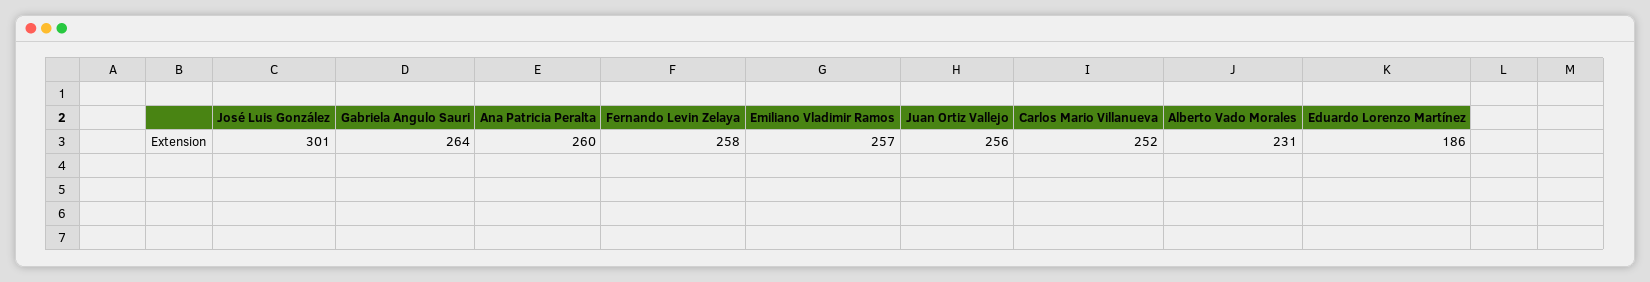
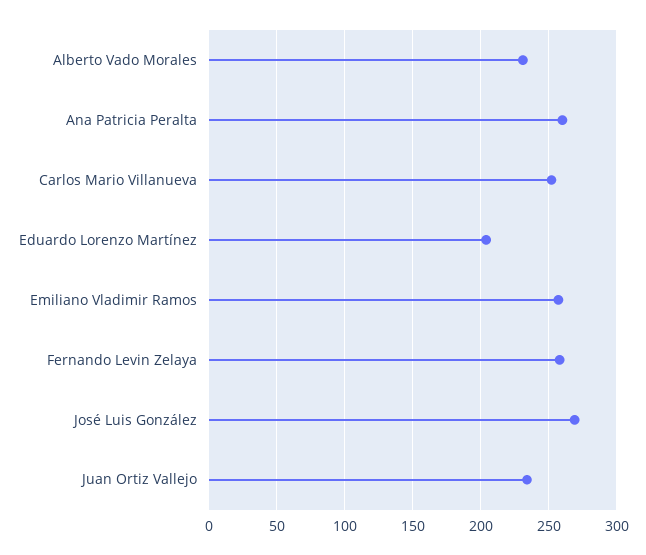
  {
-   "José Luis González": 301,
+   "José Luis González": 270,
-   "Gabriela Angulo Sauri": 264,
    "Ana Patricia Peralta": 260,
    "Fernando Levin Zelaya": 258,
    "Emiliano Vladimir Ramos": 257,
-   "Juan Ortiz Vallejo": 256,
+   "Juan Ortiz Vallejo": 235,
    "Carlos Mario Villanueva": 252,
    "Alberto Vado Morales": 231,
-   "Eduardo Lorenzo Martínez": 186
+   "Eduardo Lorenzo Martínez": 205
  }

